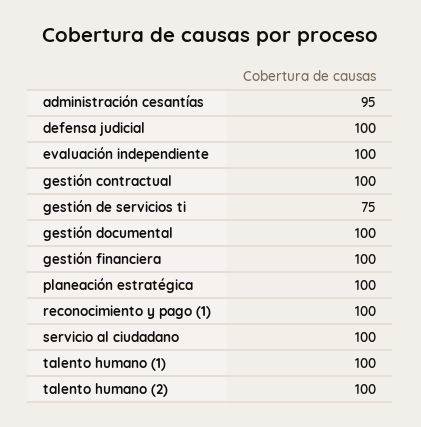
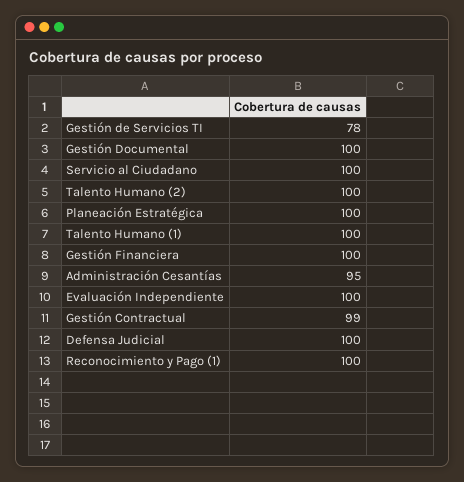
  {
    "administración cesantías": 95,
    "defensa judicial": 100,
    "evaluación independiente": 100,
-   "gestión contractual": 100,
+   "gestión contractual": 99,
-   "gestión de servicios ti": 75,
+   "gestión de servicios ti": 78,
    "gestión documental": 100,
    "gestión financiera": 100,
    "planeación estratégica": 100,
    "reconocimiento y pago (1)": 100,
    "servicio al ciudadano": 100,
    "talento humano (1)": 100,
    "talento humano (2)": 100
  }

